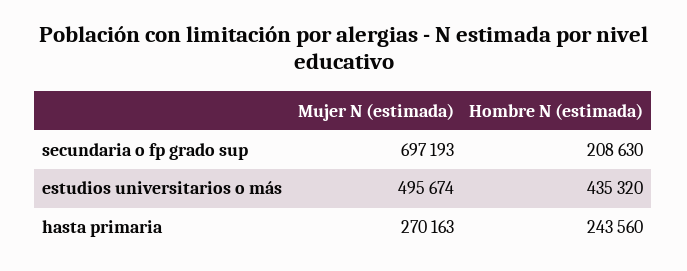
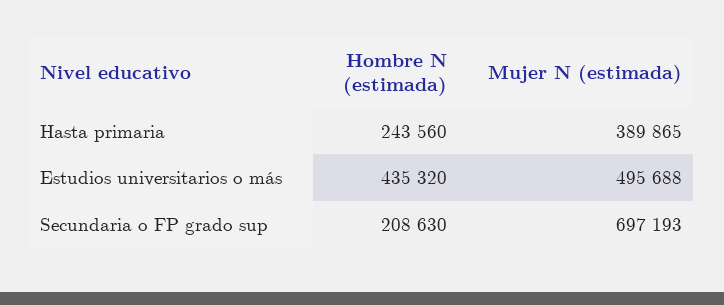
  {
    "Mujer N (estimada)": {
      "secundaria o fp grado sup": 697193,
-     "estudios universitarios o más": 495674,
+     "estudios universitarios o más": 495688,
-     "hasta primaria": 270163
+     "hasta primaria": 389865
    },
    "Hombre N (estimada)": {
      "secundaria o fp grado sup": 208630,
      "estudios universitarios o más": 435320,
      "hasta primaria": 243560
    }
  }

